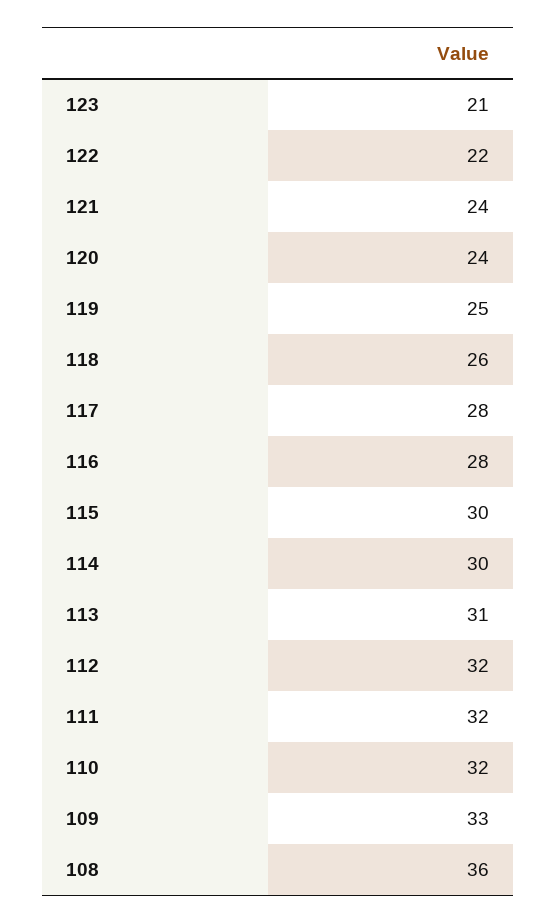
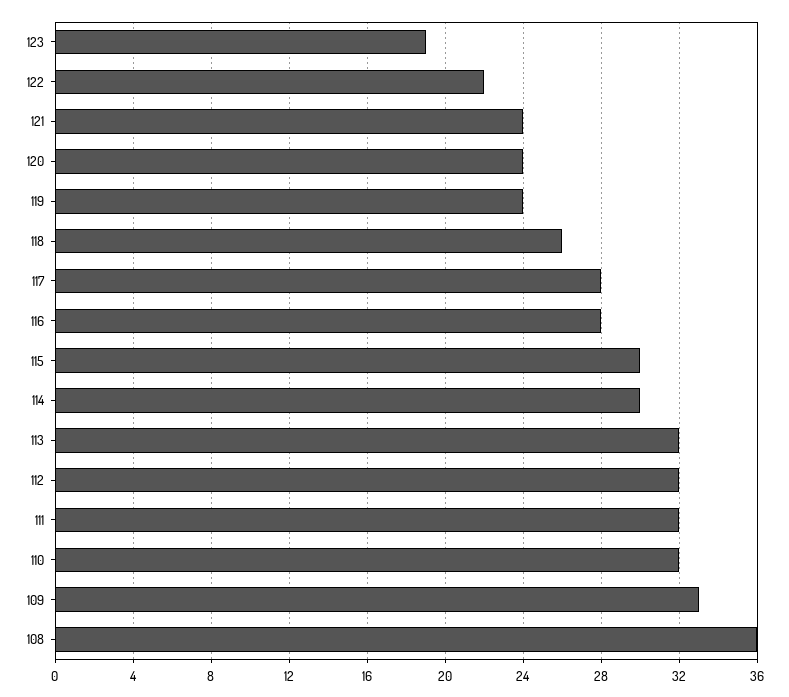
  {
-   "123": 21,
+   "123": 19,
    "122": 22,
    "121": 24,
    "120": 24,
-   "119": 25,
+   "119": 24,
    "118": 26,
    "117": 28,
    "116": 28,
    "115": 30,
    "114": 30,
-   "113": 31,
+   "113": 32,
    "112": 32,
    "111": 32,
    "110": 32,
    "109": 33,
    "108": 36
  }

